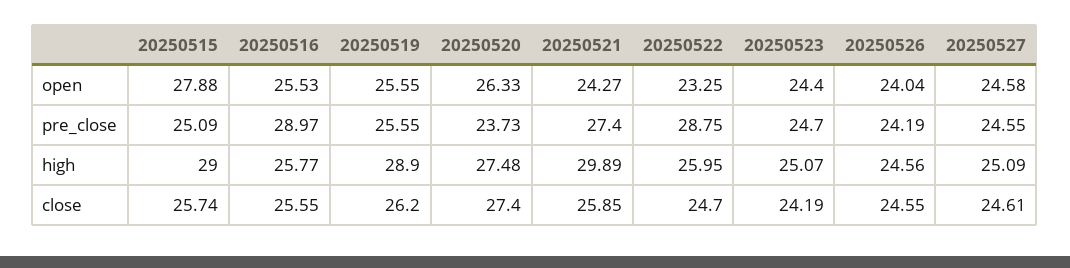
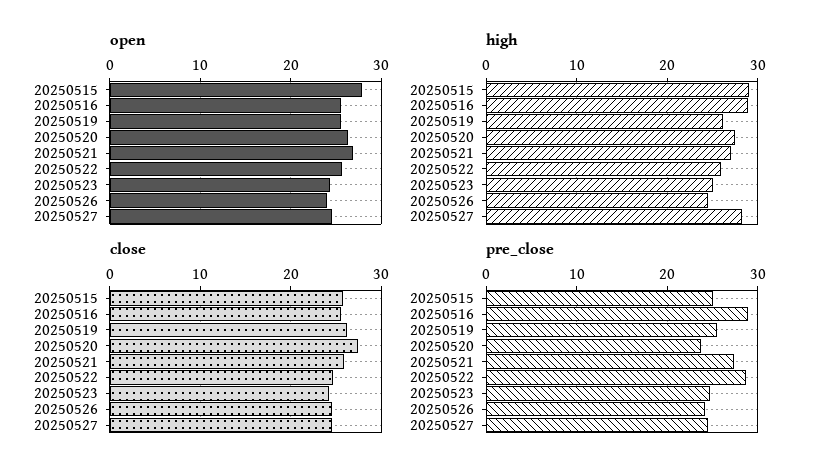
  {
    "open": {
      "20250515": 27.88,
      "20250516": 25.53,
      "20250519": 25.55,
      "20250520": 26.33,
-     "20250521": 24.27,
+     "20250521": 27,
-     "20250522": 23.25,
+     "20250522": 26,
      "20250523": 24.4,
      "20250526": 24.04,
      "20250527": 24.58
    },
    "pre_close": {
      "20250515": 25.09,
      "20250516": 28.97,
      "20250519": 25.55,
      "20250520": 23.73,
      "20250521": 27.4,
      "20250522": 28.75,
      "20250523": 24.7,
      "20250526": 24.19,
      "20250527": 24.55
    },
    "high": {
      "20250515": 29,
-     "20250516": 25.77,
+     "20250516": 29,
-     "20250519": 28.9,
+     "20250519": 26,
      "20250520": 27.48,
-     "20250521": 29.89,
+     "20250521": 27,
      "20250522": 25.95,
      "20250523": 25.07,
      "20250526": 24.56,
-     "20250527": 25.09
+     "20250527": 28
    },
    "close": {
      "20250515": 25.74,
      "20250516": 25.55,
      "20250519": 26.2,
      "20250520": 27.4,
      "20250521": 25.85,
      "20250522": 24.7,
      "20250523": 24.19,
      "20250526": 24.55,
      "20250527": 24.61
    }
  }

